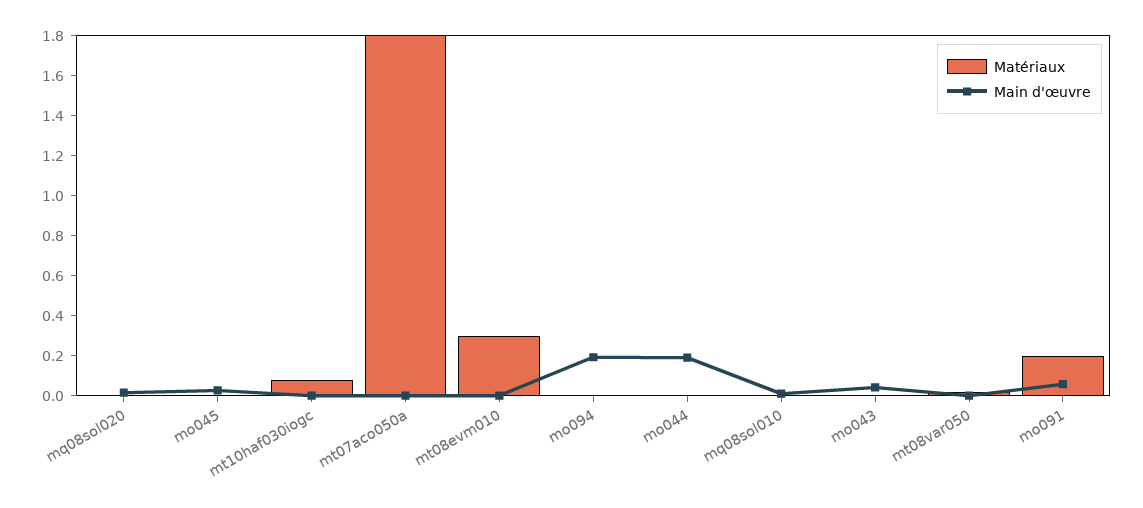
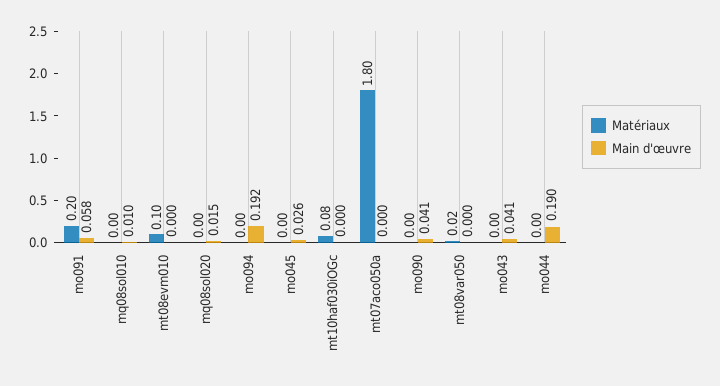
  {
    "Matériaux": {
      "mq08sol020": 0,
      "mo045": 0,
      "mt10haf030iogc": 0.08,
      "mt07aco050a": 1.8,
-     "mt08evm010": 0.3,
+     "mt08evm010": 0.1,
      "mo094": 0,
      "mo044": 0,
      "mq08sol010": 0,
      "mo043": 0,
      "mt08var050": 0.02,
-     "mo091": 0.2
+     "mo091": 0.2,
+     "mo090": 0
    },
    "Main d'œuvre": {
      "mq08sol020": 0.015,
      "mo045": 0.026,
      "mt10haf030iogc": 0,
      "mt07aco050a": 0,
      "mt08evm010": 0,
      "mo094": 0.192,
      "mo044": 0.19,
      "mq08sol010": 0.01,
      "mo043": 0.041,
      "mt08var050": 0,
-     "mo091": 0.058
+     "mo091": 0.058,
+     "mo090": 0.041
    }
  }

